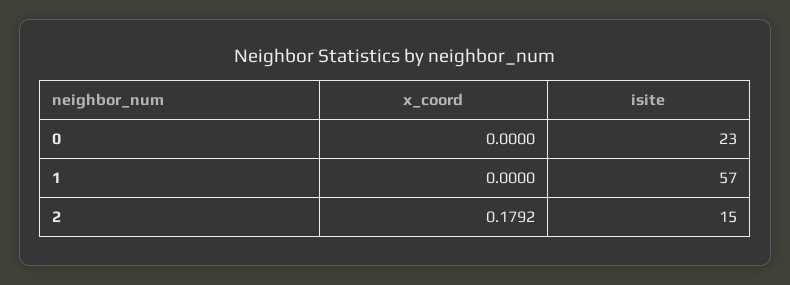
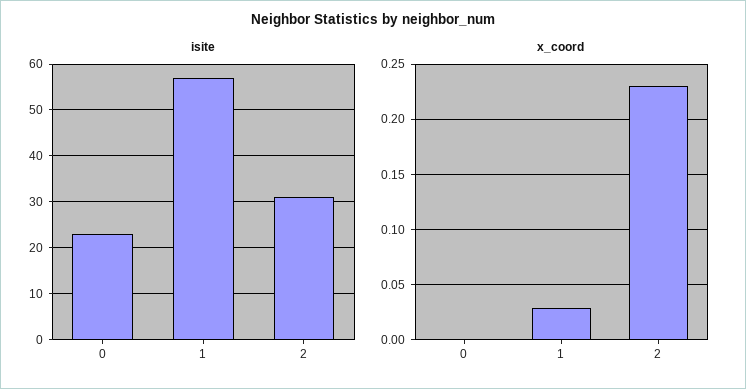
  {
    "x_coord": {
      "0": 0,
-     "1": 0,
+     "1": 0.03,
-     "2": 0.1792
+     "2": 0.23
    },
    "isite": {
      "0": 23,
      "1": 57,
-     "2": 15
+     "2": 30
    }
  }

